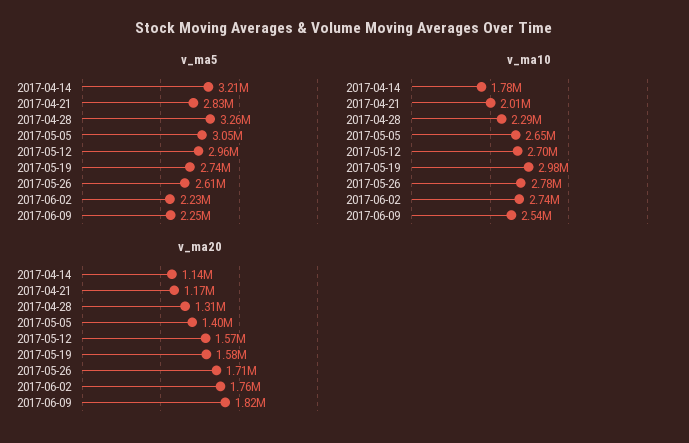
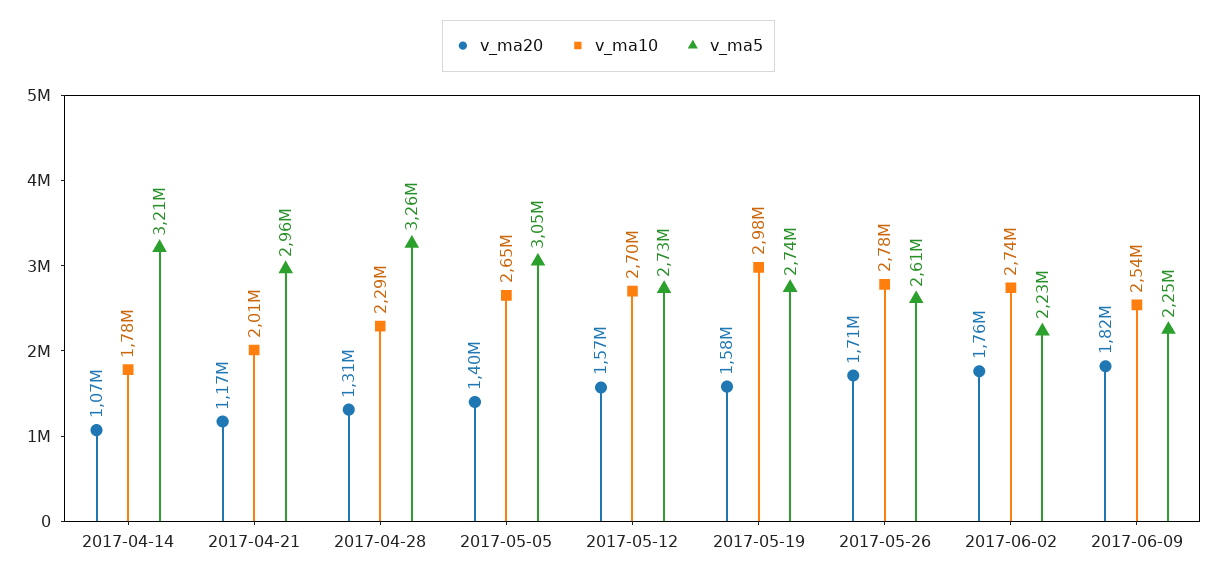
  {
    "v_ma5": {
      "2017-04-14": 3210000,
-     "2017-04-21": 2830000,
+     "2017-04-21": 2960000,
      "2017-04-28": 3260000,
      "2017-05-05": 3050000,
-     "2017-05-12": 2960000,
+     "2017-05-12": 2730000,
      "2017-05-19": 2740000,
      "2017-05-26": 2610000,
      "2017-06-02": 2230000,
      "2017-06-09": 2250000
    },
    "v_ma10": {
      "2017-04-14": 1780000,
      "2017-04-21": 2010000,
      "2017-04-28": 2290000,
      "2017-05-05": 2650000,
      "2017-05-12": 2700000,
      "2017-05-19": 2980000,
      "2017-05-26": 2780000,
      "2017-06-02": 2740000,
      "2017-06-09": 2540000
    },
    "v_ma20": {
-     "2017-04-14": 1140000,
+     "2017-04-14": 1070000,
      "2017-04-21": 1170000,
      "2017-04-28": 1310000,
      "2017-05-05": 1400000,
      "2017-05-12": 1570000,
      "2017-05-19": 1580000,
      "2017-05-26": 1710000,
      "2017-06-02": 1760000,
      "2017-06-09": 1820000
    }
  }

